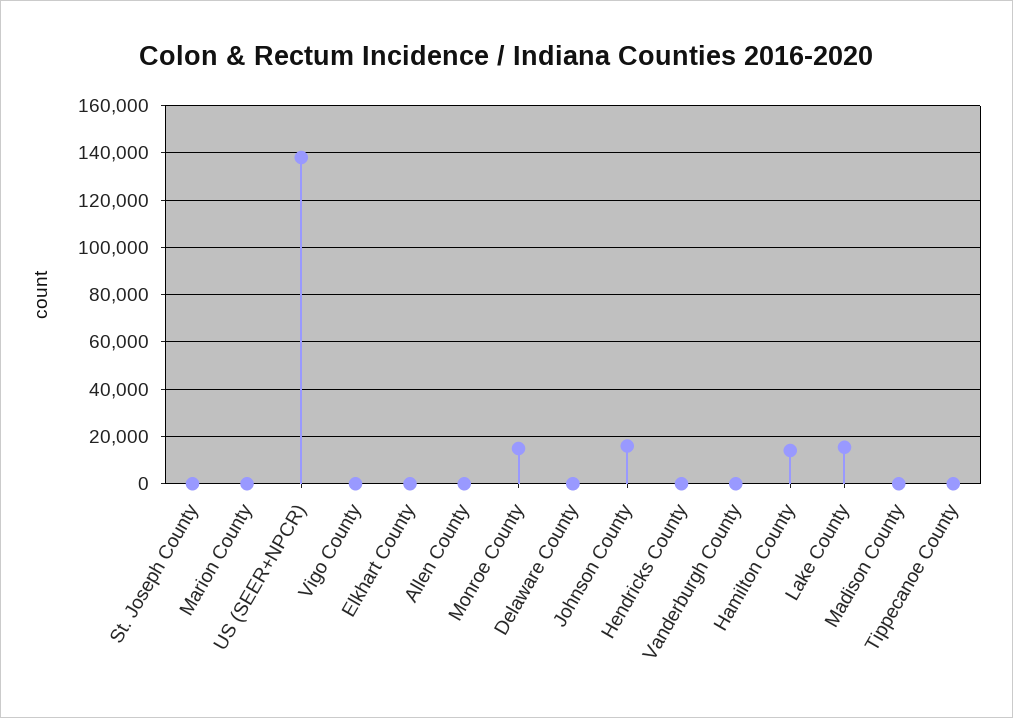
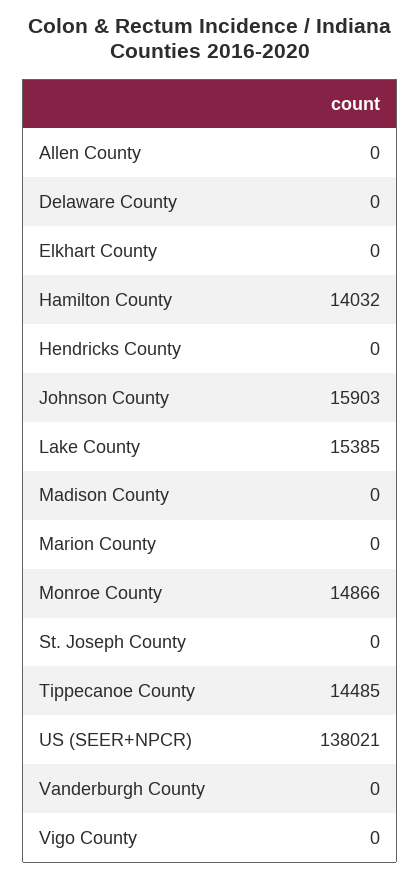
  {
    "St. Joseph County": 0,
    "Marion County": 0,
    "US (SEER+NPCR)": 138021,
    "Vigo County": 0,
    "Elkhart County": 0,
    "Allen County": 0,
    "Monroe County": 14866,
    "Delaware County": 0,
    "Johnson County": 15903,
    "Hendricks County": 0,
    "Vanderburgh County": 0,
    "Hamilton County": 14032,
    "Lake County": 15385,
    "Madison County": 0,
-   "Tippecanoe County": 0
+   "Tippecanoe County": 14485
  }

